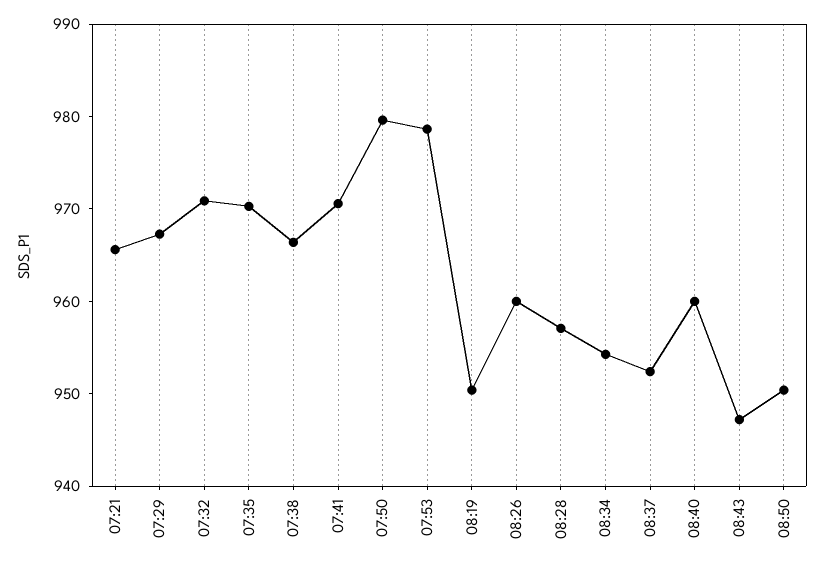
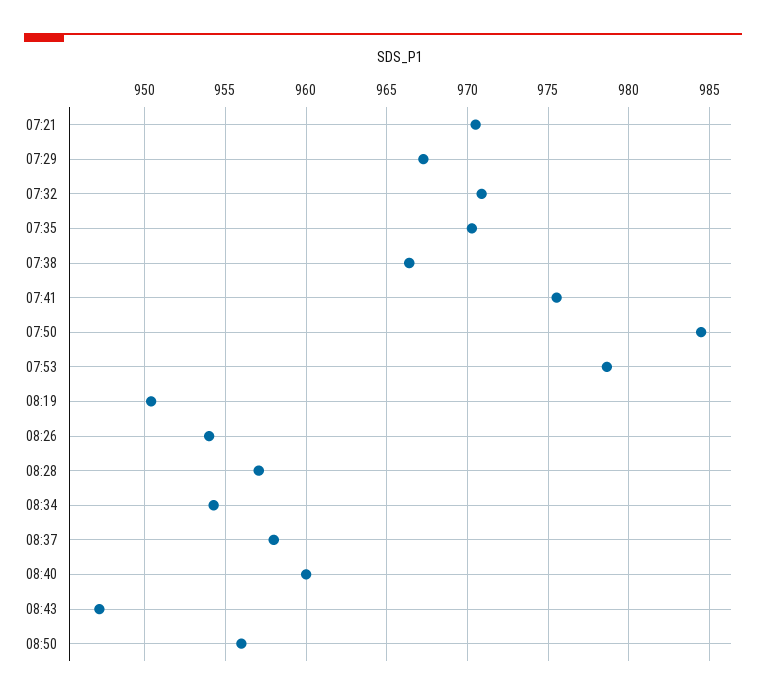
  {
-   "07:21": 966,
+   "07:21": 970.5,
    "07:29": 967.5,
    "07:32": 971,
    "07:35": 970.5,
    "07:38": 966.5,
-   "07:41": 970,
+   "07:41": 975.5,
-   "07:50": 980,
+   "07:50": 984.5,
    "07:53": 978.5,
    "08:19": 950.5,
-   "08:26": 960,
+   "08:26": 954,
    "08:28": 957,
    "08:34": 954.5,
-   "08:37": 952,
+   "08:37": 958,
    "08:40": 960,
    "08:43": 947,
-   "08:50": 950
+   "08:50": 956
  }

